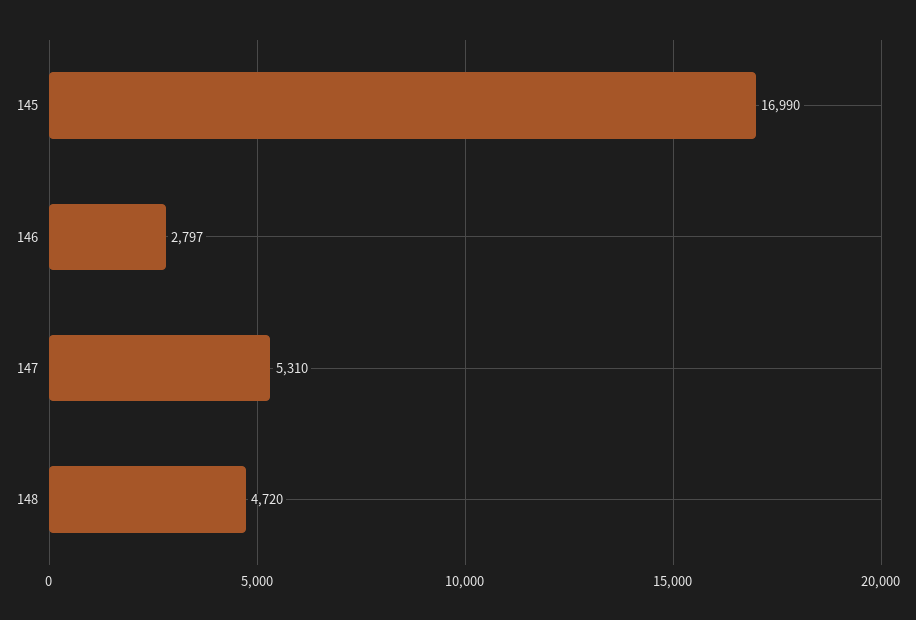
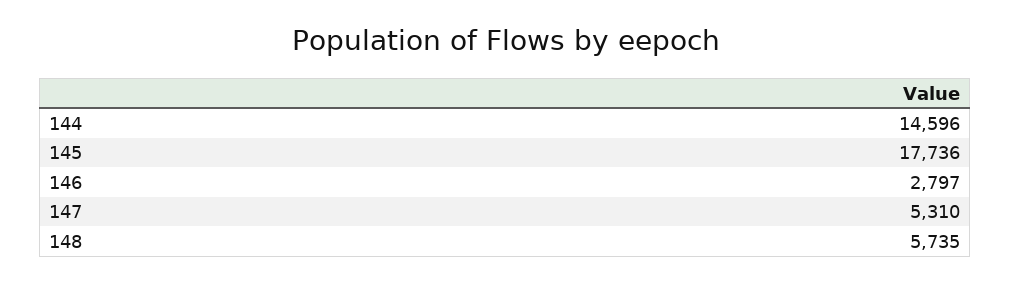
  {
-   "145": 16990,
+   "145": 17736,
    "146": 2797,
    "147": 5310,
-   "148": 4720
+   "148": 5735,
+   "144": 14596
  }

